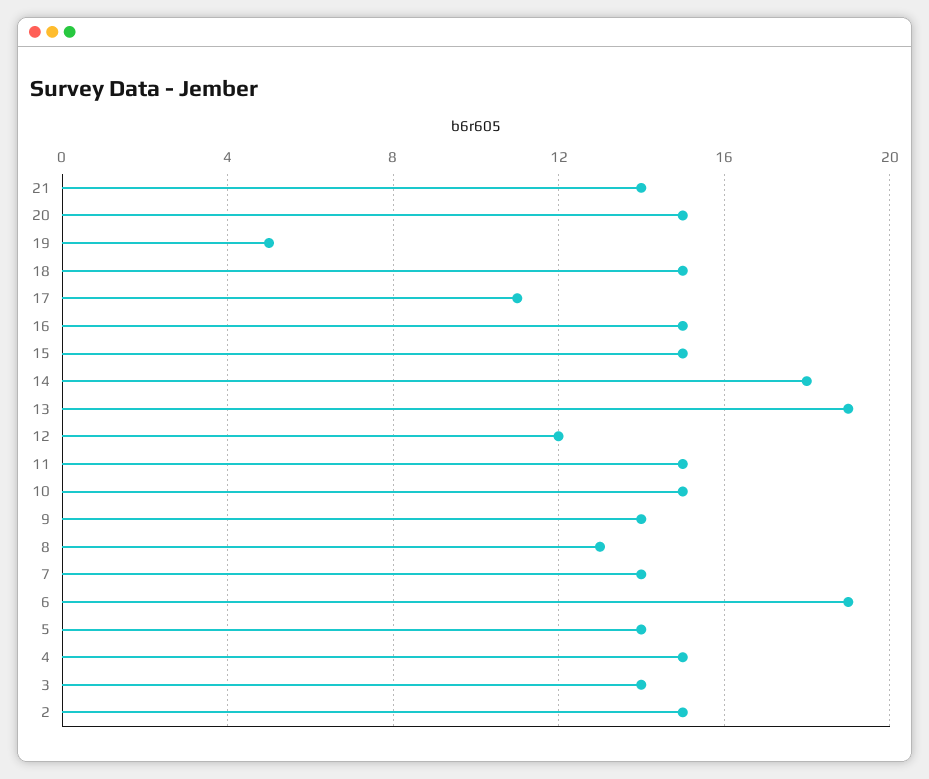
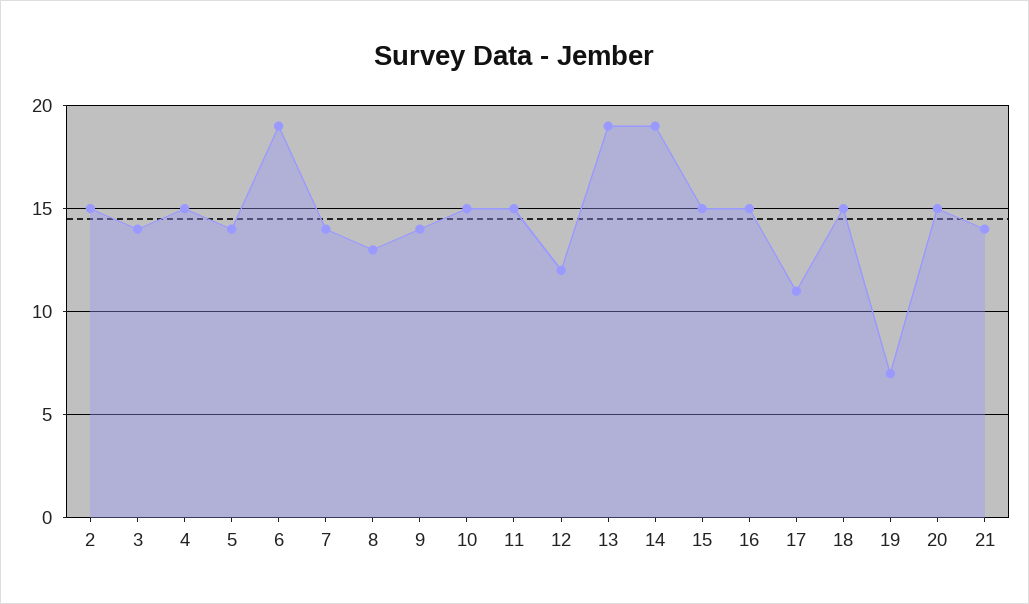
  {
    "21": 14,
    "20": 15,
-   "19": 5,
+   "19": 7,
    "18": 15,
    "17": 11,
    "16": 15,
    "15": 15,
-   "14": 18,
+   "14": 19,
    "13": 19,
    "12": 12,
    "11": 15,
    "10": 15,
    "9": 14,
    "8": 13,
    "7": 14,
    "6": 19,
    "5": 14,
    "4": 15,
    "3": 14,
    "2": 15
  }

